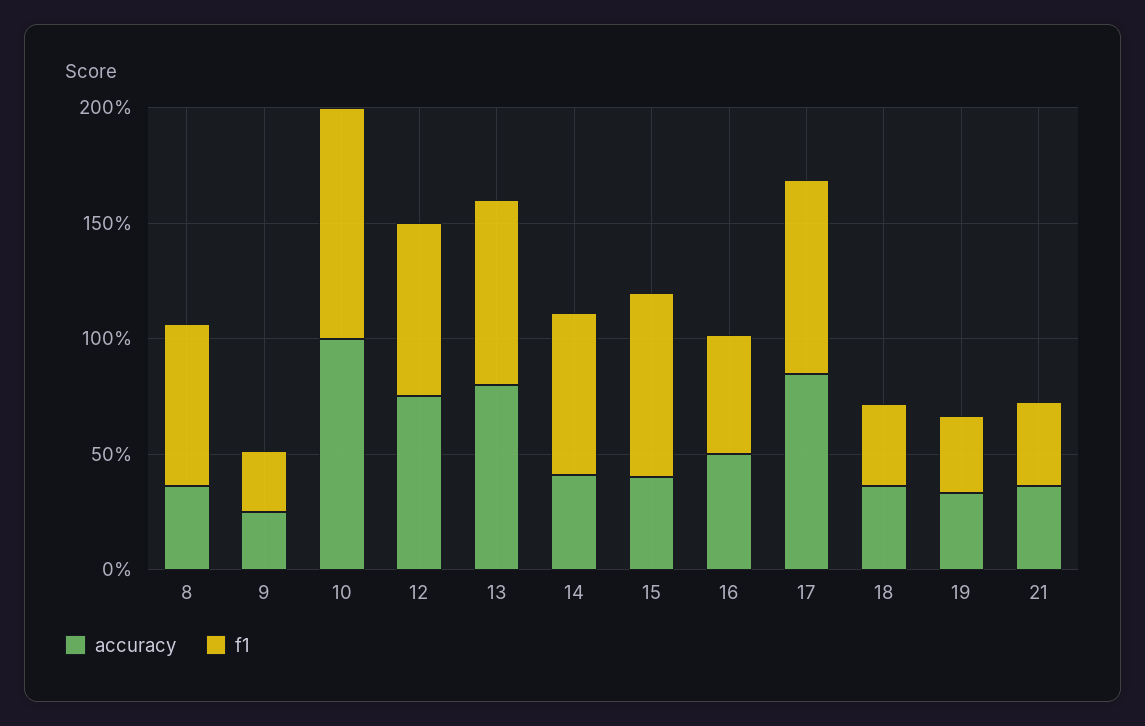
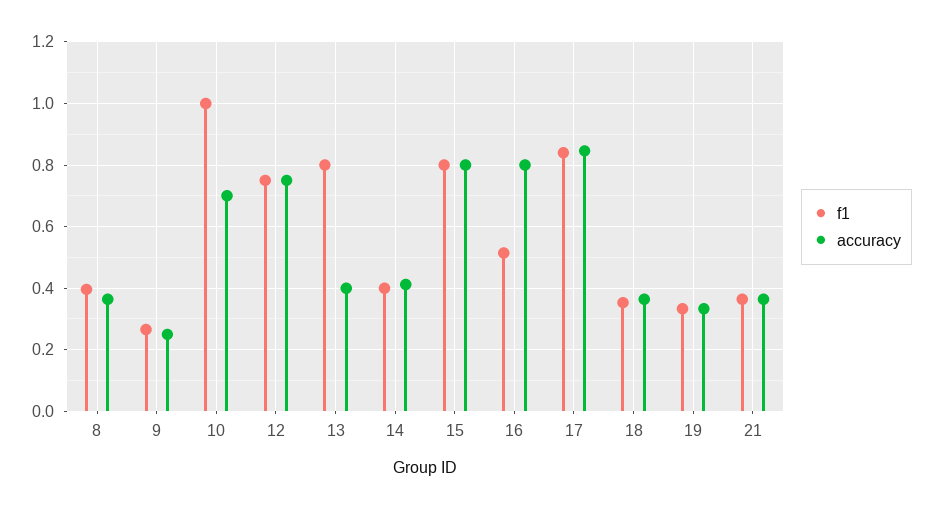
  {
    "accuracy": {
      "8": 0.36,
      "9": 0.26,
-     "10": 1,
+     "10": 0.7,
      "12": 0.76,
-     "13": 0.8,
+     "13": 0.4,
      "14": 0.42,
-     "15": 0.4,
+     "15": 0.8,
-     "16": 0.5,
+     "16": 0.8,
      "17": 0.84,
      "18": 0.36,
      "19": 0.34,
      "21": 0.36
    },
    "f1": {
-     "8": 0.7,
+     "8": 0.4,
      "9": 0.26,
      "10": 1,
      "12": 0.76,
      "13": 0.8,
-     "14": 0.7,
+     "14": 0.4,
      "15": 0.8,
      "16": 0.52,
      "17": 0.84,
      "18": 0.36,
      "19": 0.34,
      "21": 0.36
    }
  }

